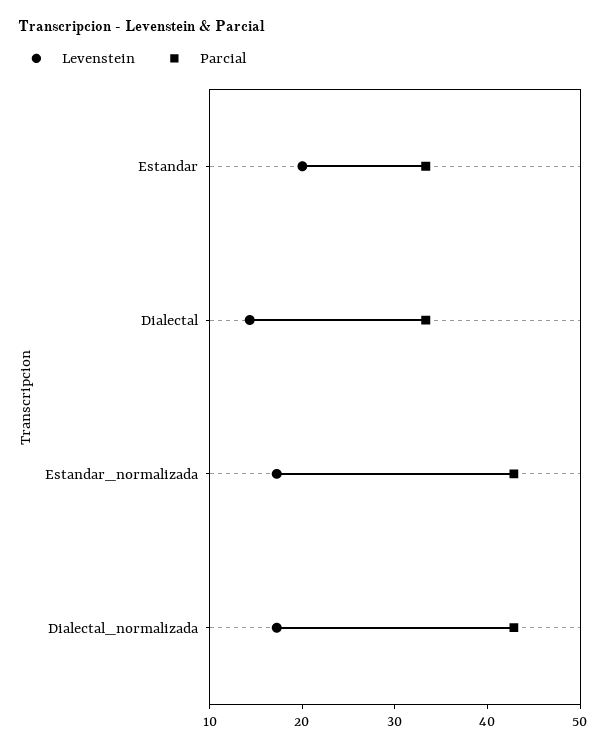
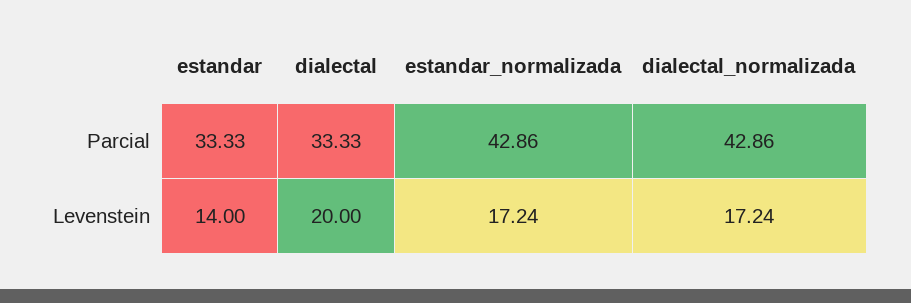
  {
    "Levenstein": {
-     "Estandar": 20,
+     "Estandar": 14,
-     "Dialectal": 14,
+     "Dialectal": 20,
      "Estandar_normalizada": 17.24,
      "Dialectal_normalizada": 17.24
    },
    "Parcial": {
      "Estandar": 33.33,
      "Dialectal": 33.33,
      "Estandar_normalizada": 42.86,
      "Dialectal_normalizada": 42.86
    }
  }

